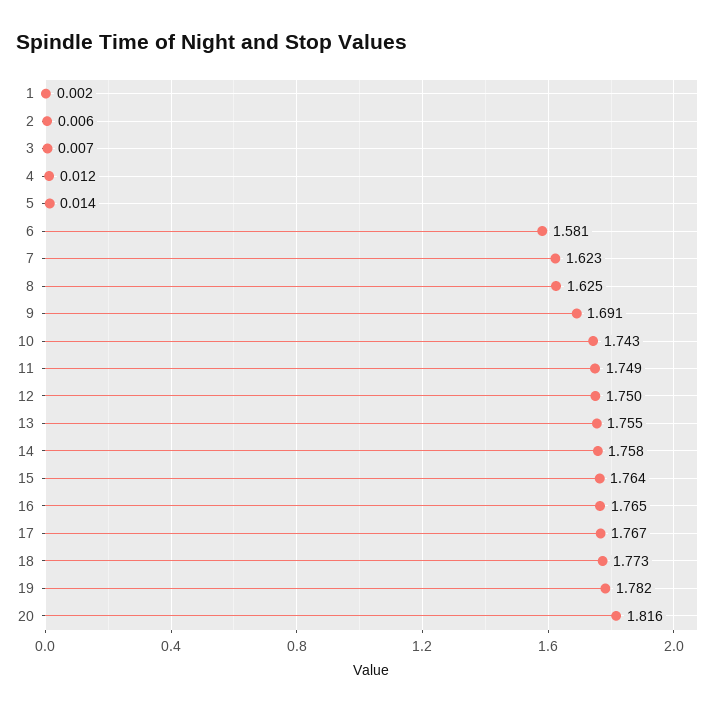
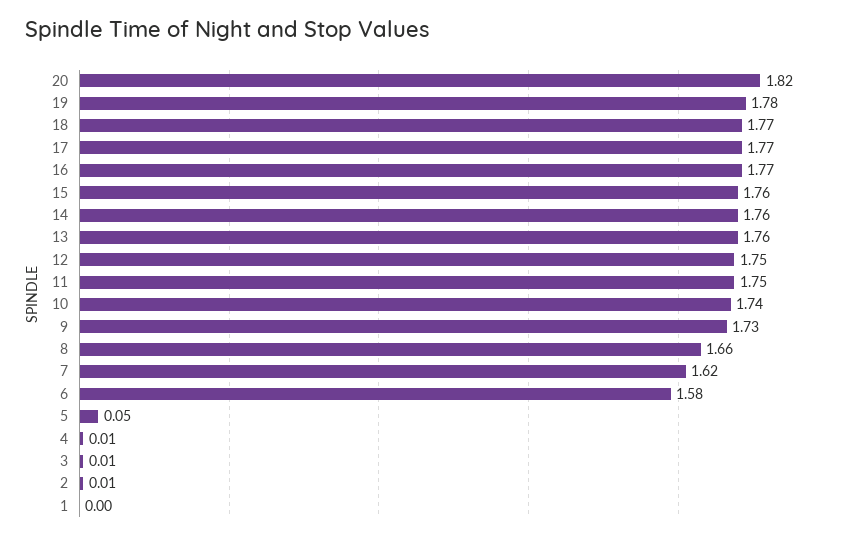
  {
    "1": 0.002,
    "2": 0.006,
    "3": 0.007,
    "4": 0.012,
-   "5": 0.014,
+   "5": 0.05,
    "6": 1.581,
    "7": 1.623,
-   "8": 1.625,
+   "8": 1.66,
-   "9": 1.691,
+   "9": 1.73,
    "10": 1.743,
    "11": 1.749,
    "12": 1.75,
    "13": 1.755,
    "14": 1.758,
    "15": 1.764,
    "16": 1.765,
    "17": 1.767,
    "18": 1.773,
    "19": 1.782,
    "20": 1.816
  }

